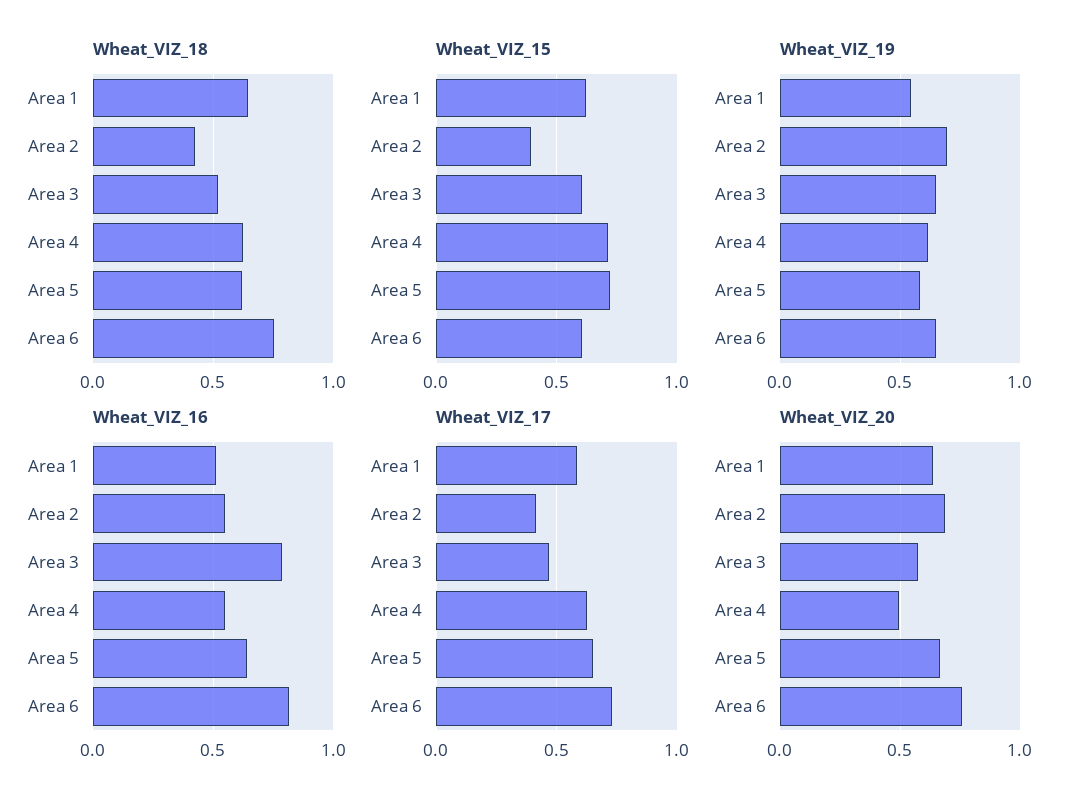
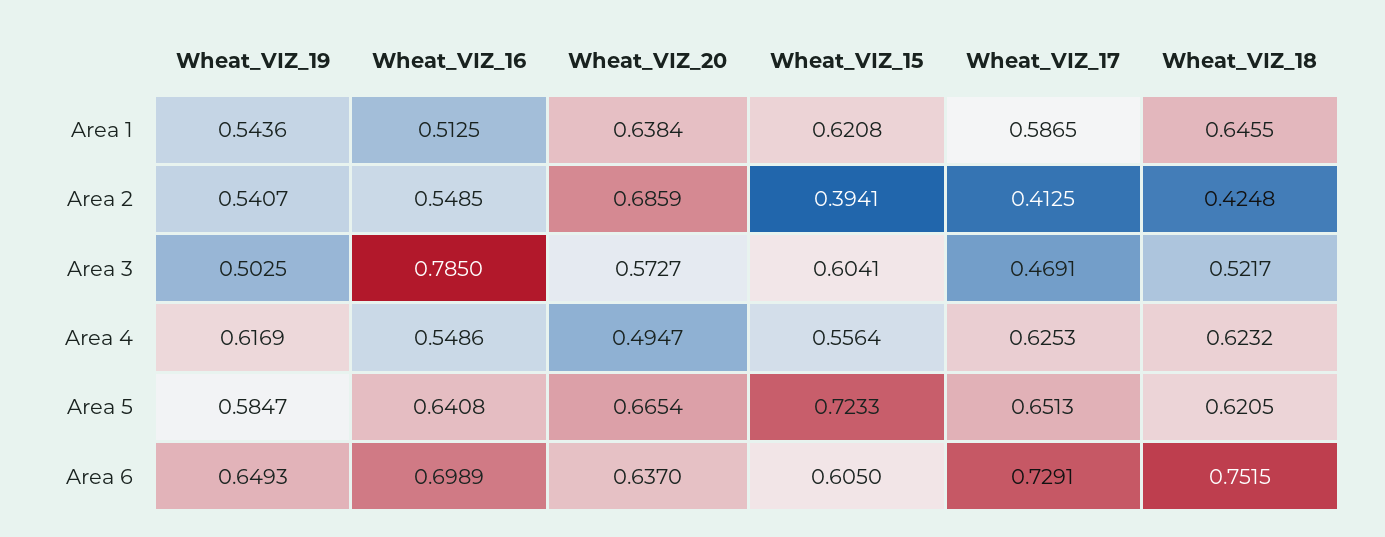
  {
    "Wheat_VIZ_18": {
      "Area 1": 0.6455,
      "Area 2": 0.4248,
      "Area 3": 0.5217,
      "Area 4": 0.6232,
      "Area 5": 0.6205,
      "Area 6": 0.7515
    },
    "Wheat_VIZ_15": {
      "Area 1": 0.6208,
      "Area 2": 0.3941,
      "Area 3": 0.6041,
-     "Area 4": 0.7,
+     "Area 4": 0.5564,
      "Area 5": 0.7233,
      "Area 6": 0.605
    },
    "Wheat_VIZ_19": {
      "Area 1": 0.5436,
-     "Area 2": 0.7,
+     "Area 2": 0.5407,
-     "Area 3": 0.65,
+     "Area 3": 0.5025,
      "Area 4": 0.6169,
      "Area 5": 0.5847,
      "Area 6": 0.6493
    },
    "Wheat_VIZ_16": {
      "Area 1": 0.5125,
      "Area 2": 0.5485,
      "Area 3": 0.785,
      "Area 4": 0.5486,
      "Area 5": 0.6408,
-     "Area 6": 0.8
+     "Area 6": 0.6989
    },
    "Wheat_VIZ_17": {
      "Area 1": 0.5865,
      "Area 2": 0.4125,
      "Area 3": 0.4691,
      "Area 4": 0.6253,
      "Area 5": 0.6513,
      "Area 6": 0.7291
    },
    "Wheat_VIZ_20": {
      "Area 1": 0.6384,
      "Area 2": 0.6859,
      "Area 3": 0.5727,
      "Area 4": 0.4947,
      "Area 5": 0.6654,
-     "Area 6": 0.75
+     "Area 6": 0.637
    }
  }

